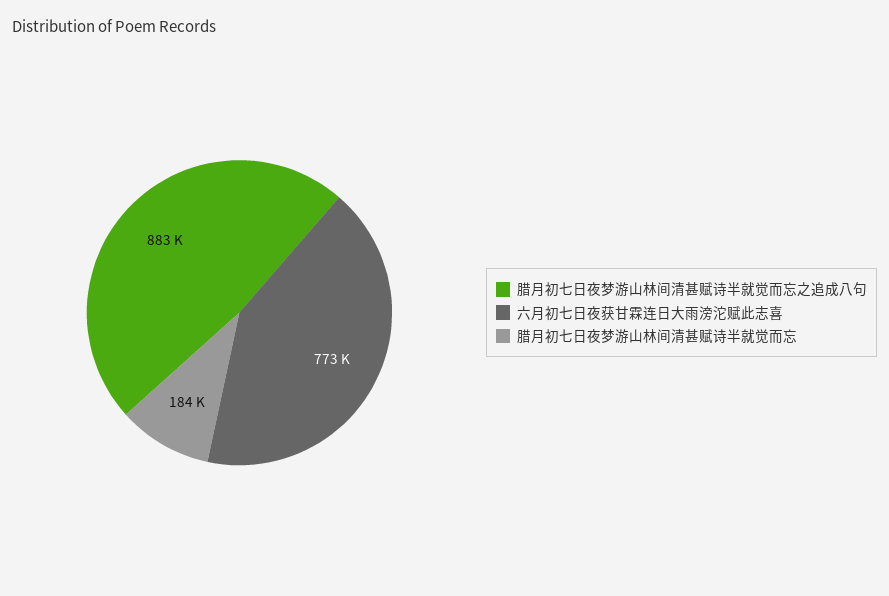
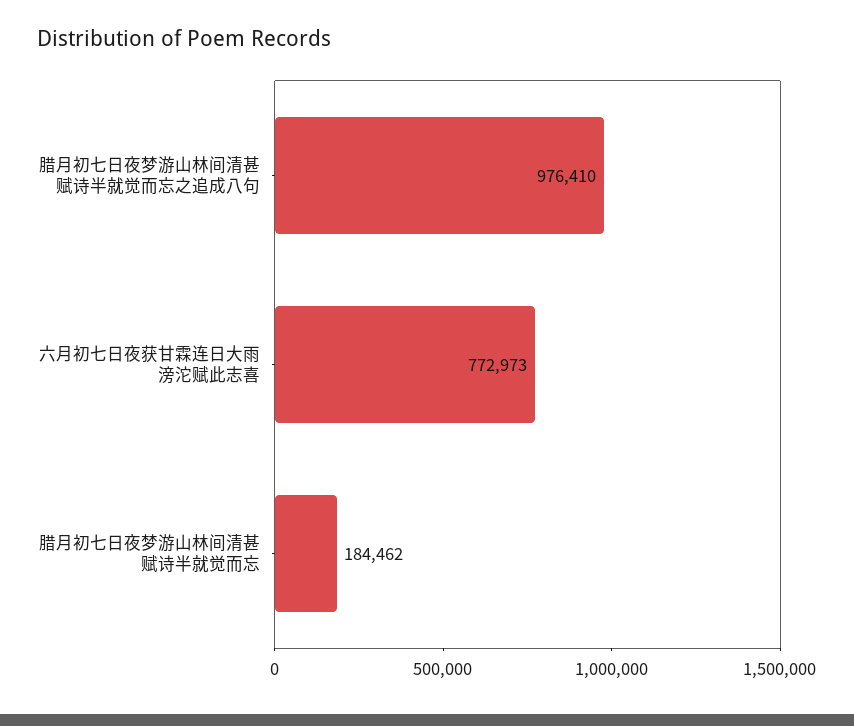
  {
-   "腊月初七日夜梦游山林间清甚赋诗半就觉而忘之追成八句": 883000,
+   "腊月初七日夜梦游山林间清甚赋诗半就觉而忘之追成八句": 976410,
    "六月初七日夜获甘霖连日大雨滂沱赋此志喜": 772973,
    "腊月初七日夜梦游山林间清甚赋诗半就觉而忘": 184462
  }

